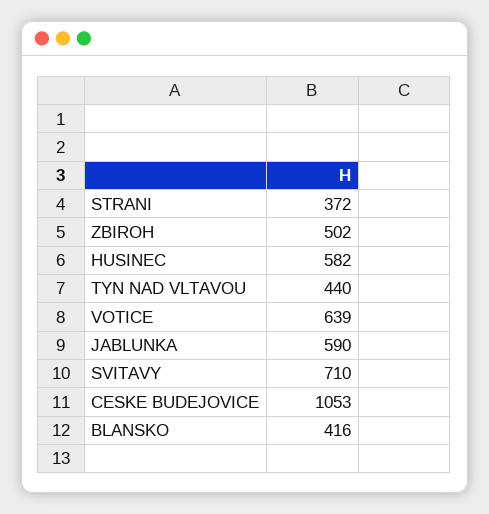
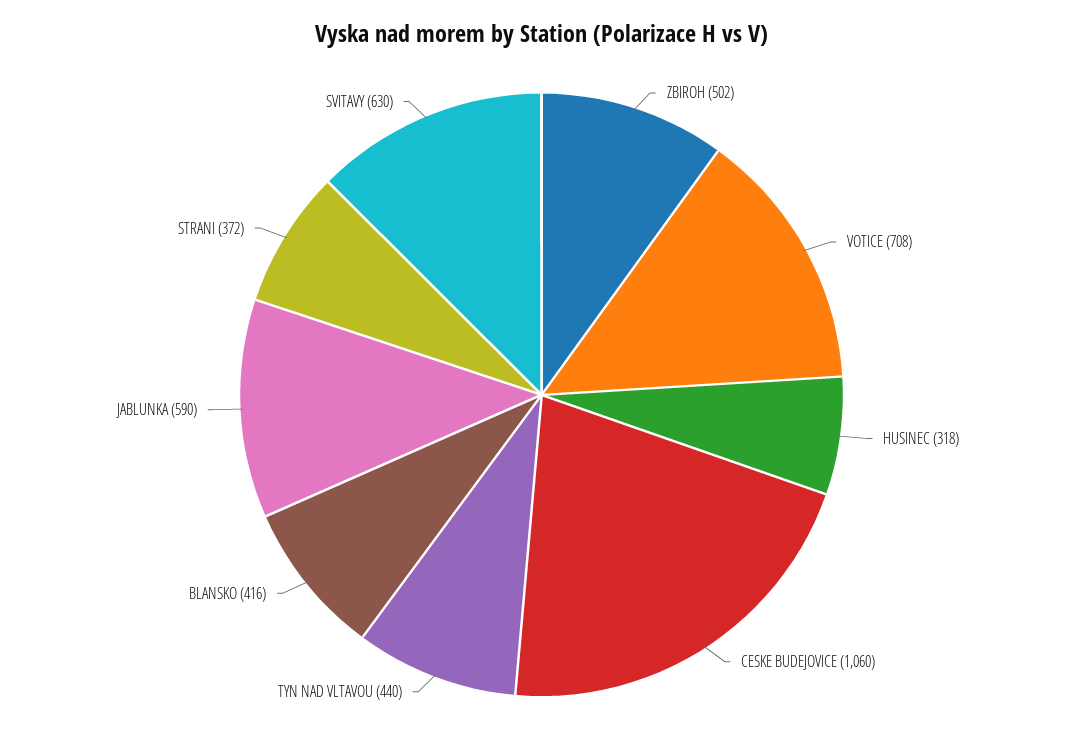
  {
    "STRANI": 372,
    "ZBIROH": 502,
-   "HUSINEC": 582,
+   "HUSINEC": 318,
    "TYN NAD VLTAVOU": 440,
-   "VOTICE": 639,
+   "VOTICE": 708,
    "JABLUNKA": 590,
-   "SVITAVY": 710,
+   "SVITAVY": 630,
-   "CESKE BUDEJOVICE": 1053,
+   "CESKE BUDEJOVICE": 1060,
    "BLANSKO": 416
  }

